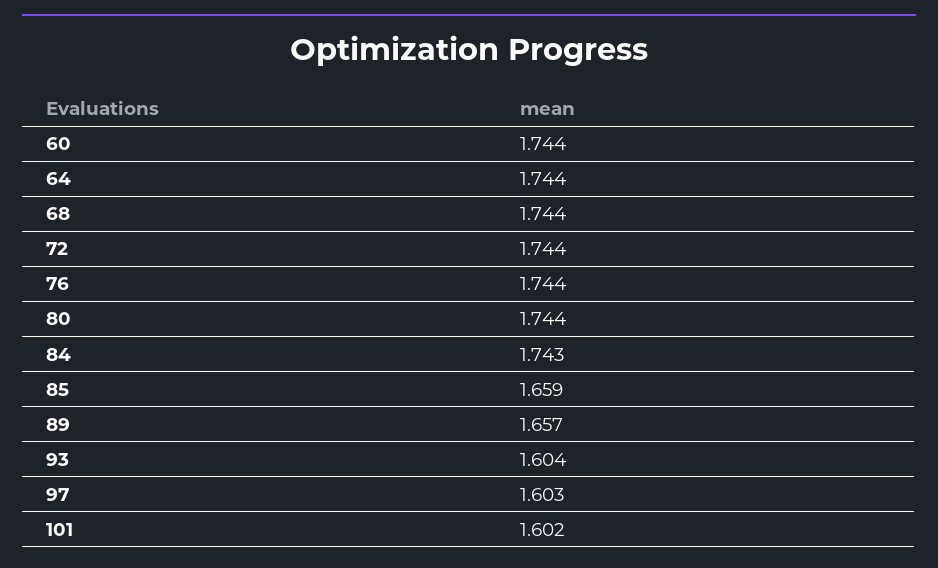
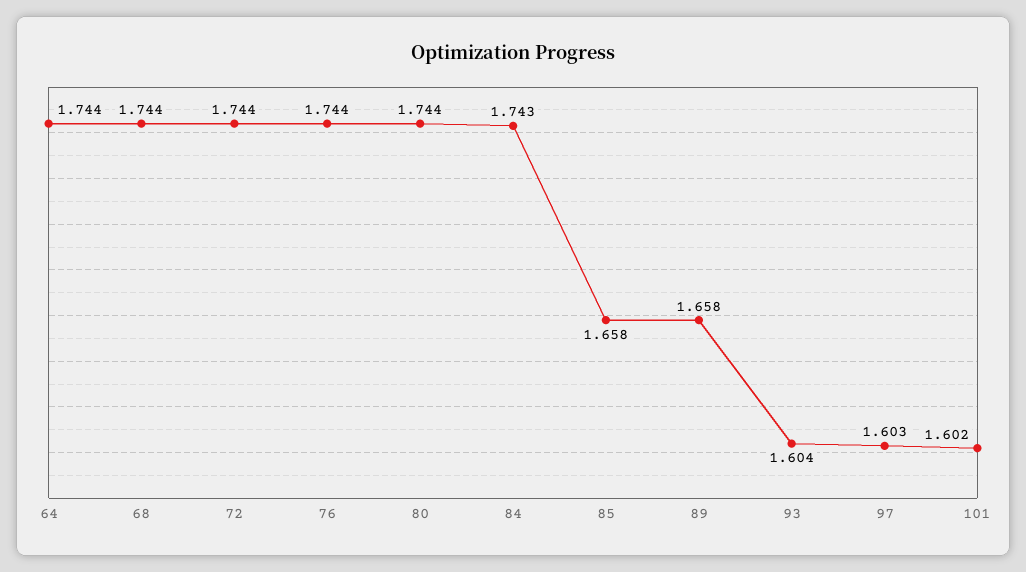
  {
-   "60": 1.744,
    "64": 1.744,
    "68": 1.744,
    "72": 1.744,
    "76": 1.744,
    "80": 1.744,
    "84": 1.743,
-   "85": 1.659,
+   "85": 1.658,
-   "89": 1.657,
+   "89": 1.658,
    "93": 1.604,
    "97": 1.603,
    "101": 1.602
  }

